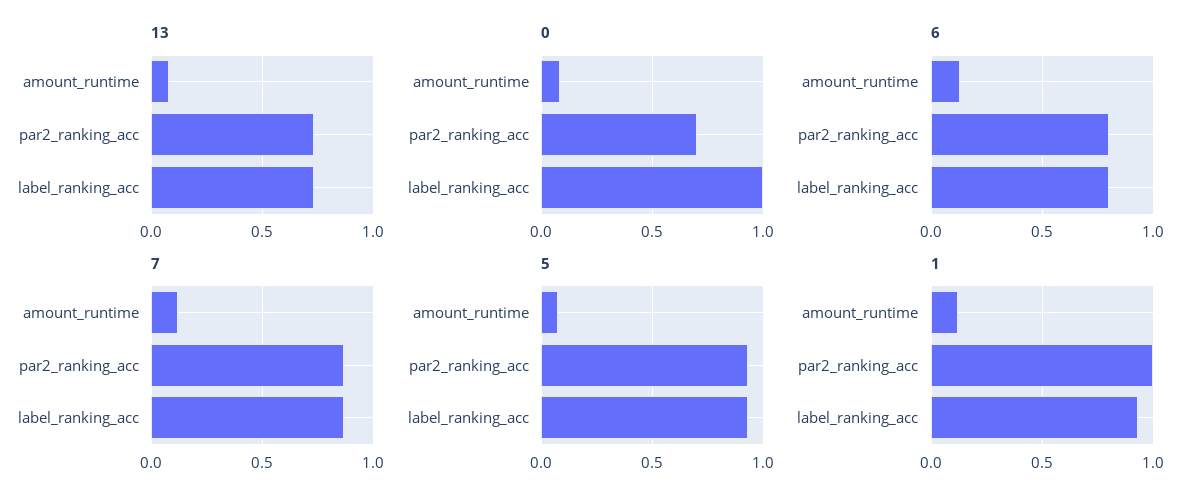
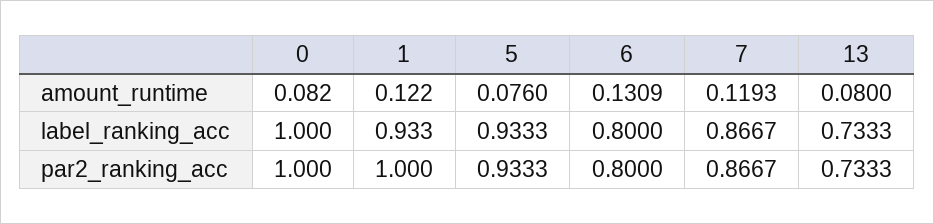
  {
    "13": {
      "amount_runtime": 0.08,
      "par2_ranking_acc": 0.7333,
      "label_ranking_acc": 0.7333
    },
    "0": {
      "amount_runtime": 0.082,
-     "par2_ranking_acc": 0.7,
+     "par2_ranking_acc": 1,
      "label_ranking_acc": 1
    },
    "6": {
      "amount_runtime": 0.1309,
      "par2_ranking_acc": 0.8,
      "label_ranking_acc": 0.8
    },
    "7": {
      "amount_runtime": 0.1193,
      "par2_ranking_acc": 0.8667,
      "label_ranking_acc": 0.8667
    },
    "5": {
      "amount_runtime": 0.076,
      "par2_ranking_acc": 0.9333,
      "label_ranking_acc": 0.9333
    },
    "1": {
      "amount_runtime": 0.122,
      "par2_ranking_acc": 1,
      "label_ranking_acc": 0.933
    }
  }

